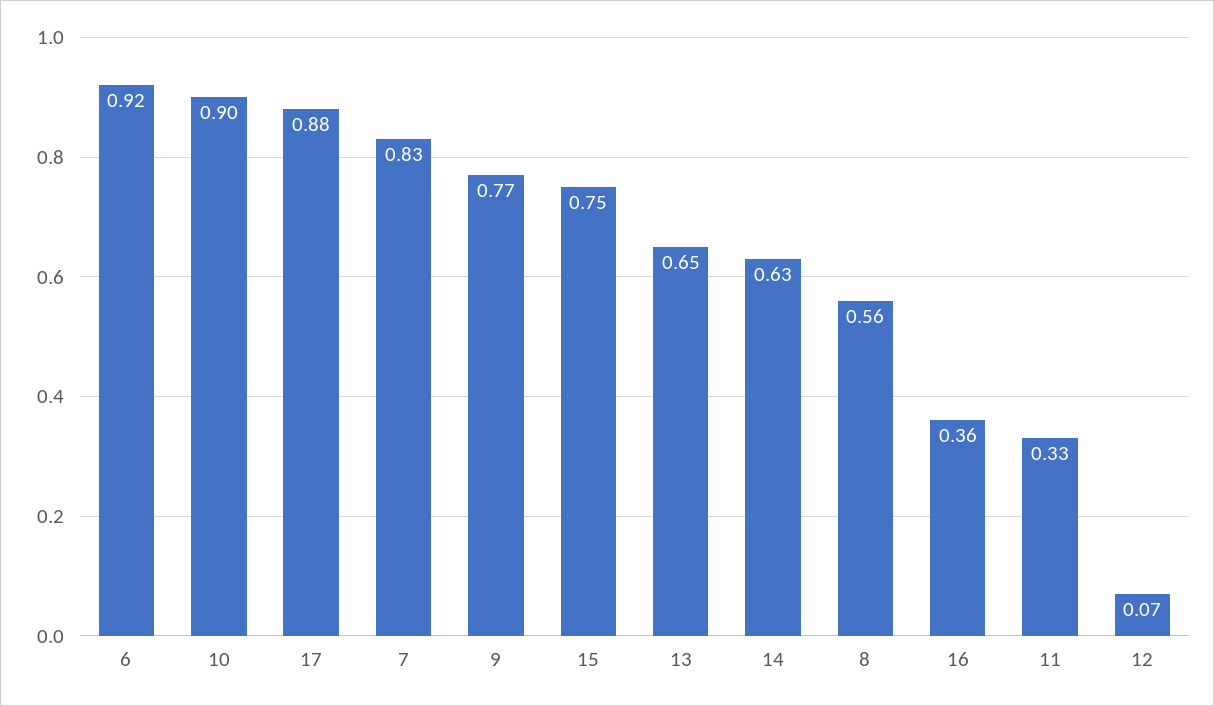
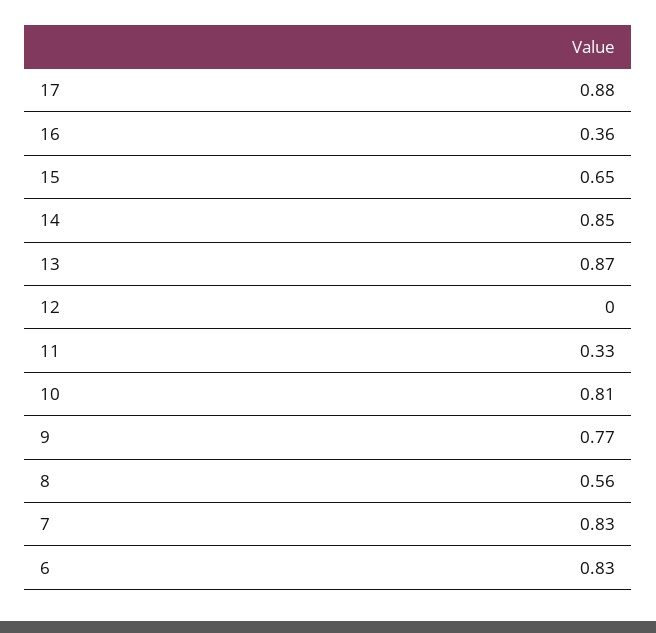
  {
-   "6": 0.92,
+   "6": 0.83,
-   "10": 0.9,
+   "10": 0.81,
    "17": 0.88,
    "7": 0.83,
    "9": 0.77,
-   "15": 0.75,
+   "15": 0.65,
-   "13": 0.65,
+   "13": 0.87,
-   "14": 0.63,
+   "14": 0.85,
    "8": 0.56,
    "16": 0.36,
    "11": 0.33,
-   "12": 0.07
+   "12": 0
  }

